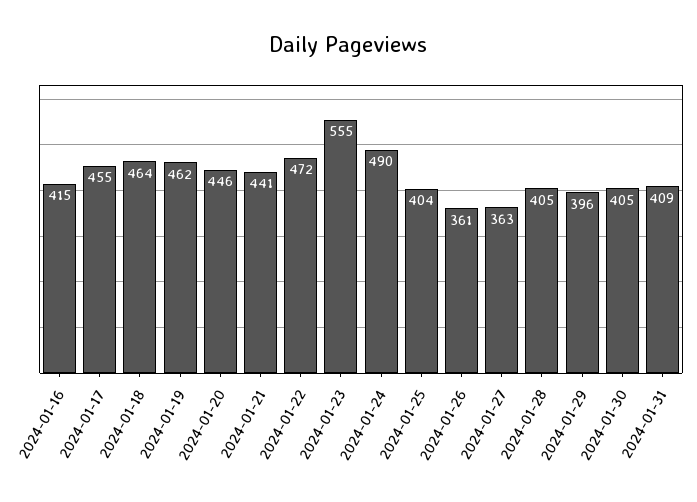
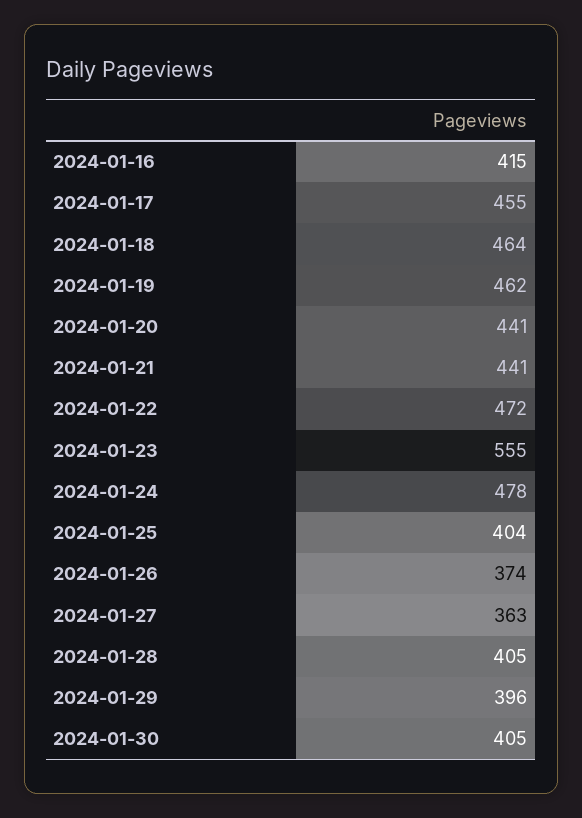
  {
    "2024-01-16": 415,
    "2024-01-17": 455,
    "2024-01-18": 464,
    "2024-01-19": 462,
-   "2024-01-20": 446,
+   "2024-01-20": 441,
    "2024-01-21": 441,
    "2024-01-22": 472,
    "2024-01-23": 555,
-   "2024-01-24": 490,
+   "2024-01-24": 478,
    "2024-01-25": 404,
-   "2024-01-26": 361,
+   "2024-01-26": 374,
    "2024-01-27": 363,
    "2024-01-28": 405,
    "2024-01-29": 396,
-   "2024-01-30": 405,
+   "2024-01-30": 405
-   "2024-01-31": 409
  }

